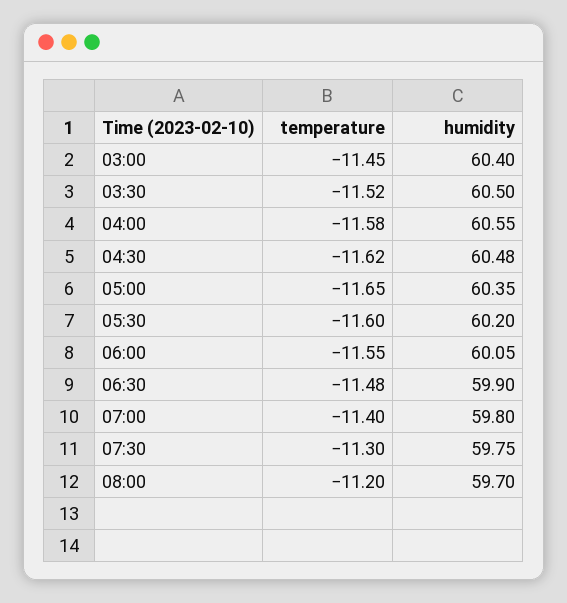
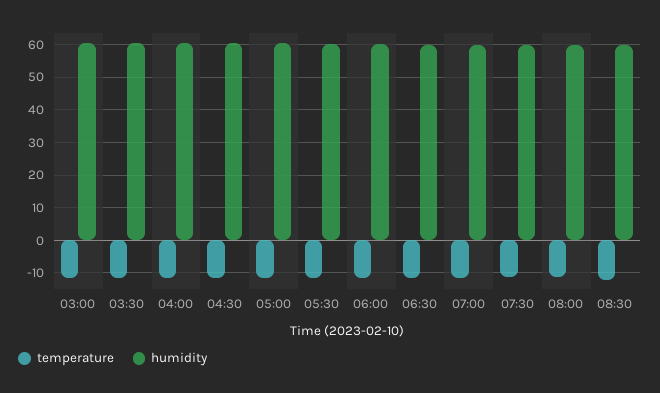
  {
    "temperature": {
      "03:00": -11.45,
      "03:30": -11.52,
      "04:00": -11.58,
      "04:30": -11.62,
      "05:00": -11.65,
      "05:30": -11.6,
      "06:00": -11.55,
      "06:30": -11.48,
      "07:00": -11.4,
      "07:30": -11.3,
-     "08:00": -11.2
+     "08:00": -11.2,
+     "08:30": -12
    },
    "humidity": {
      "03:00": 60.4,
      "03:30": 60.5,
      "04:00": 60.55,
      "04:30": 60.48,
      "05:00": 60.35,
      "05:30": 60.2,
      "06:00": 60.05,
      "06:30": 59.9,
      "07:00": 59.8,
      "07:30": 59.75,
-     "08:00": 59.7
+     "08:00": 59.7,
+     "08:30": 60
    }
  }

